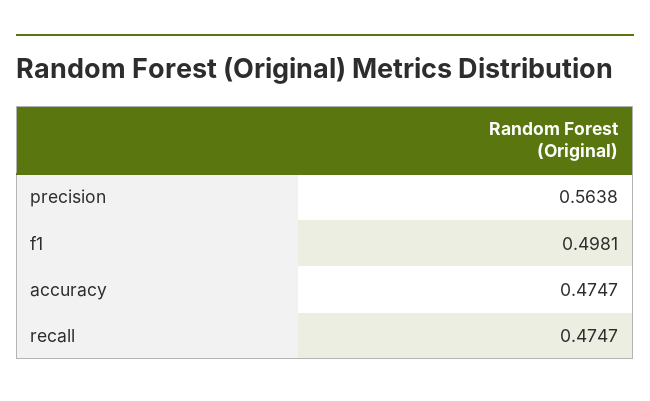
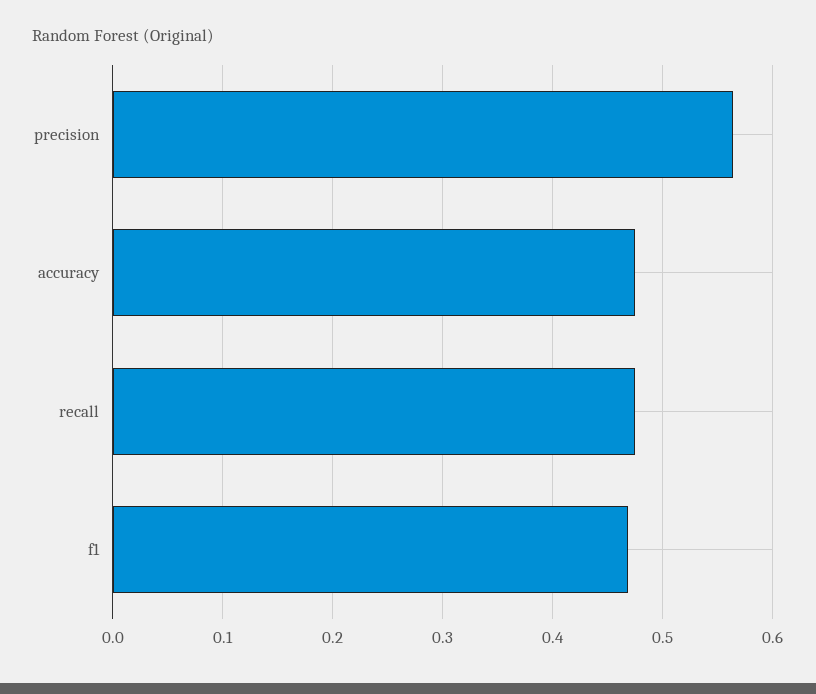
  {
    "precision": 0.5638,
-   "f1": 0.4981,
+   "f1": 0.47,
    "accuracy": 0.4747,
    "recall": 0.4747
  }

